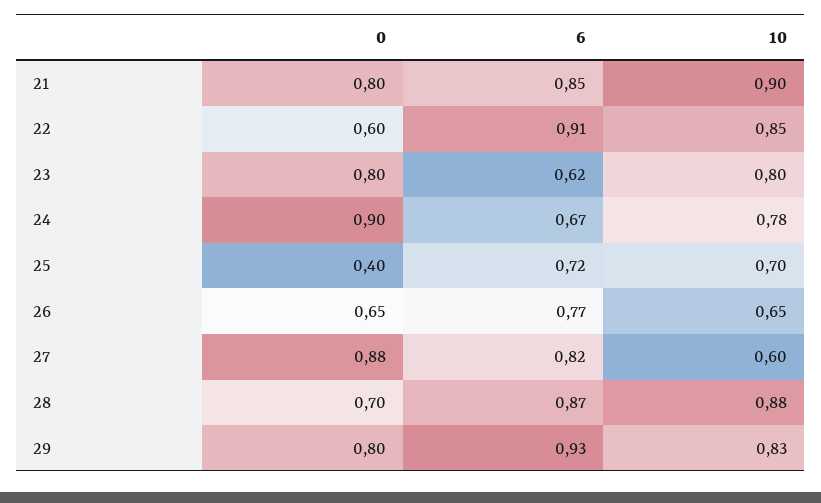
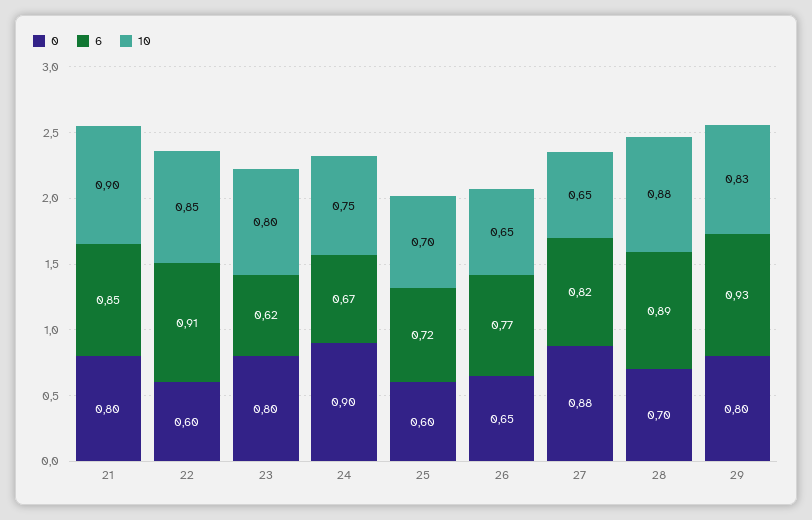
  {
    "0": {
      "21": 0.8,
      "22": 0.6,
      "23": 0.8,
      "24": 0.9,
-     "25": 0.4,
+     "25": 0.6,
      "26": 0.65,
      "27": 0.88,
      "28": 0.7,
      "29": 0.8
    },
    "6": {
      "21": 0.85,
      "22": 0.91,
      "23": 0.62,
      "24": 0.67,
      "25": 0.72,
      "26": 0.77,
      "27": 0.82,
-     "28": 0.87,
+     "28": 0.89,
      "29": 0.93
    },
    "10": {
      "21": 0.9,
      "22": 0.85,
      "23": 0.8,
-     "24": 0.78,
+     "24": 0.75,
      "25": 0.7,
      "26": 0.65,
-     "27": 0.6,
+     "27": 0.65,
      "28": 0.88,
      "29": 0.83
    }
  }

